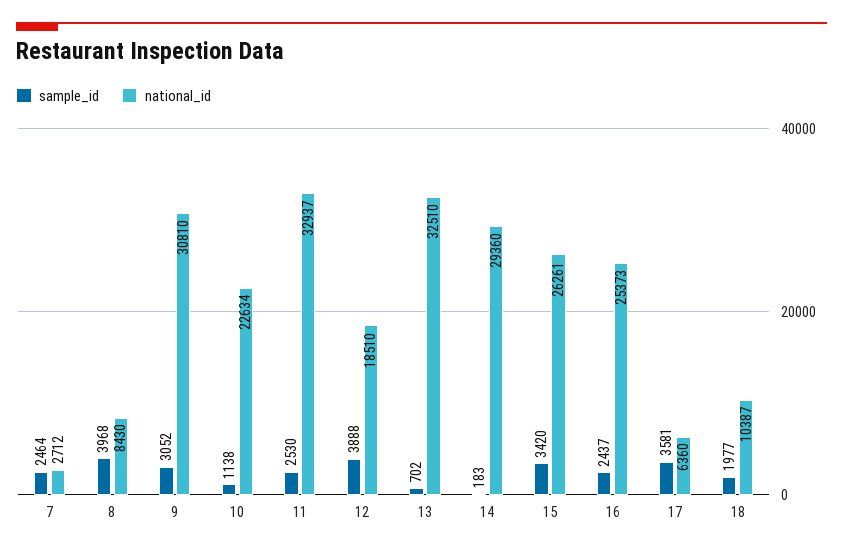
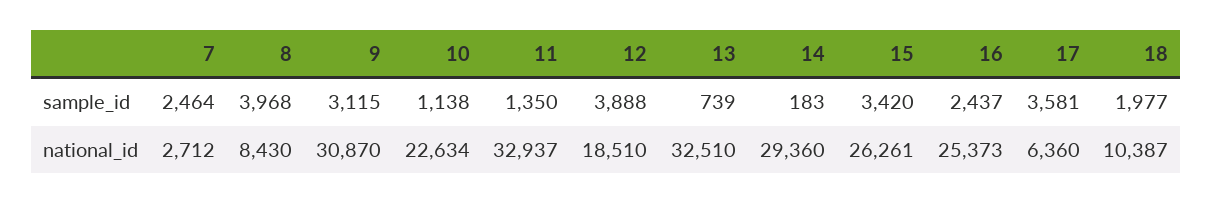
  {
    "sample_id": {
      "7": 2464,
      "8": 3968,
-     "9": 3052,
+     "9": 3115,
      "10": 1138,
-     "11": 2530,
+     "11": 1350,
      "12": 3888,
-     "13": 702,
+     "13": 739,
      "14": 183,
      "15": 3420,
      "16": 2437,
      "17": 3581,
      "18": 1977
    },
    "national_id": {
      "7": 2712,
      "8": 8430,
-     "9": 30810,
+     "9": 30870,
      "10": 22634,
      "11": 32937,
      "12": 18510,
      "13": 32510,
      "14": 29360,
      "15": 26261,
      "16": 25373,
      "17": 6360,
      "18": 10387
    }
  }

